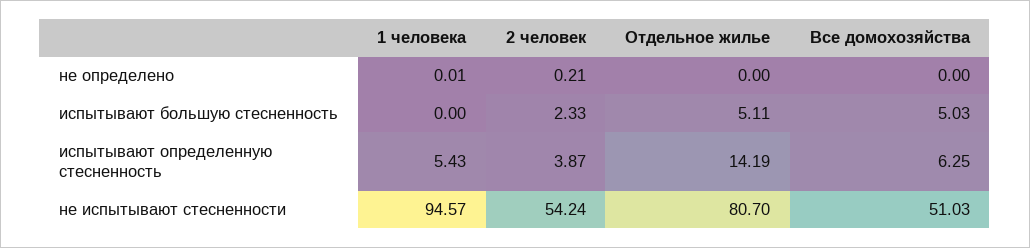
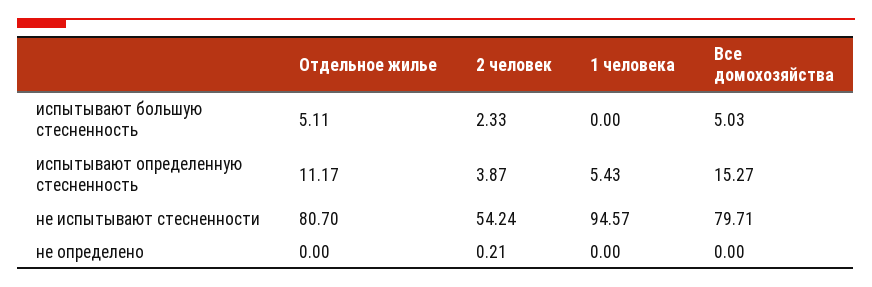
  {
    "1 человека": {
-     "не определено": 0.01,
+     "не определено": 0,
      "испытывают большую стесненность": 0,
      "испытывают определенную стесненность": 5.43,
      "не испытывают стесненности": 94.57
    },
    "2 человек": {
      "не определено": 0.21,
      "испытывают большую стесненность": 2.33,
      "испытывают определенную стесненность": 3.87,
      "не испытывают стесненности": 54.24
    },
    "Отдельное жилье": {
      "не определено": 0,
      "испытывают большую стесненность": 5.11,
-     "испытывают определенную стесненность": 14.19,
+     "испытывают определенную стесненность": 11.17,
      "не испытывают стесненности": 80.7
    },
    "Все домохозяйства": {
      "не определено": 0,
      "испытывают большую стесненность": 5.03,
-     "испытывают определенную стесненность": 6.25,
+     "испытывают определенную стесненность": 15.27,
-     "не испытывают стесненности": 51.03
+     "не испытывают стесненности": 79.71
    }
  }

